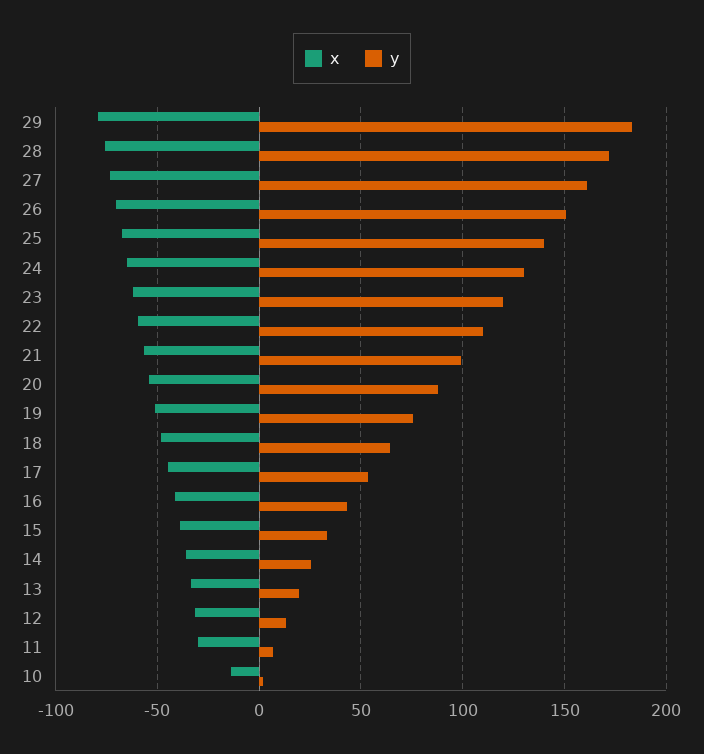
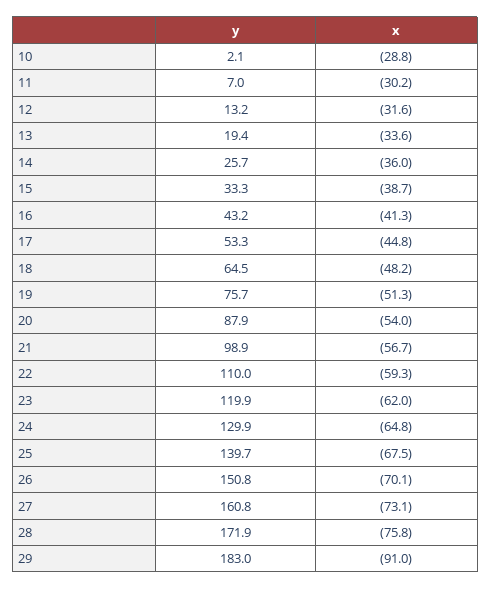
  {
    "x": {
-     "29": -80,
+     "29": -91,
      "28": -75.8,
      "27": -73.1,
      "26": -70.1,
      "25": -67.5,
      "24": -64.8,
      "23": -62,
      "22": -59.3,
      "21": -56.7,
      "20": -54,
      "19": -51.3,
      "18": -48.2,
      "17": -44.8,
      "16": -41.3,
      "15": -38.7,
      "14": -36,
      "13": -33.6,
      "12": -31.6,
      "11": -30.2,
-     "10": -15
+     "10": -28.8
    },
    "y": {
      "29": 183,
      "28": 171.9,
      "27": 160.8,
      "26": 150.8,
      "25": 139.7,
      "24": 129.9,
      "23": 119.9,
      "22": 110,
      "21": 98.9,
      "20": 87.9,
      "19": 75.7,
      "18": 64.5,
      "17": 53.3,
      "16": 43.2,
      "15": 33.3,
      "14": 25.7,
      "13": 19.4,
      "12": 13.2,
      "11": 7,
      "10": 2.1
    }
  }

